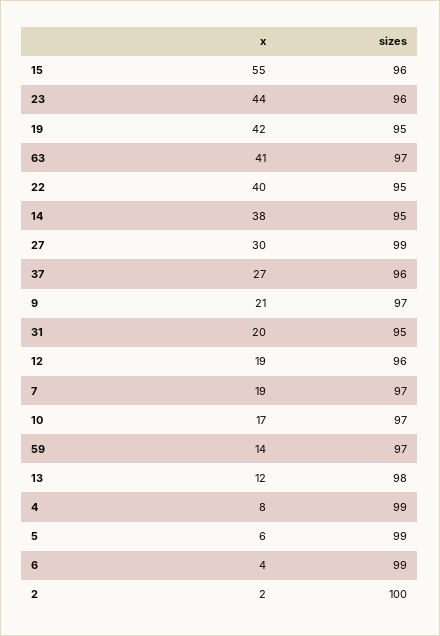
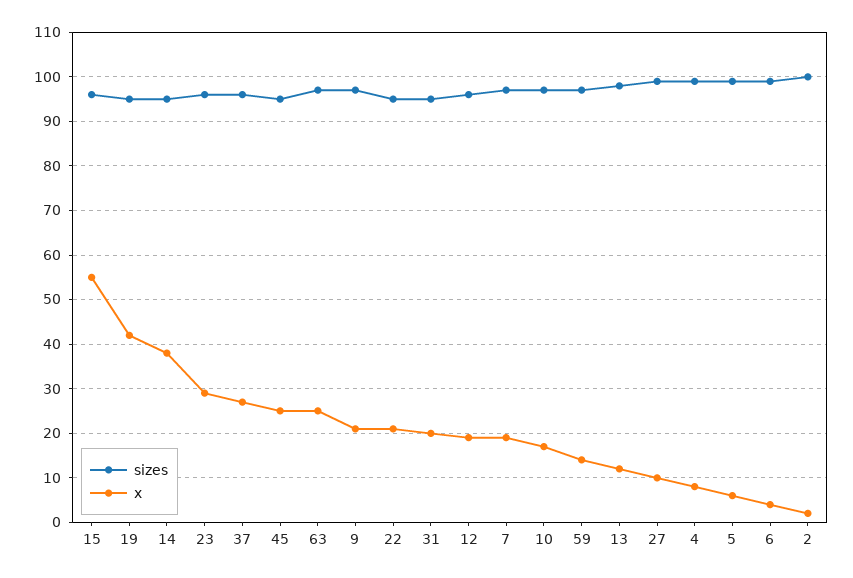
  {
    "x": {
      "15": 55,
-     "23": 44,
+     "23": 30,
      "19": 42,
-     "63": 41,
+     "63": 25,
-     "22": 40,
+     "22": 20,
      "14": 38,
-     "27": 30,
+     "27": 10,
      "37": 27,
      "9": 21,
      "31": 20,
      "12": 19,
      "7": 19,
      "10": 17,
      "59": 14,
      "13": 12,
      "4": 8,
      "5": 6,
      "6": 4,
-     "2": 2
+     "2": 2,
+     "45": 25
    },
    "sizes": {
      "15": 96,
      "23": 96,
      "19": 95,
      "63": 97,
      "22": 95,
      "14": 95,
      "27": 99,
      "37": 96,
      "9": 97,
      "31": 95,
      "12": 96,
      "7": 97,
      "10": 97,
      "59": 97,
      "13": 98,
      "4": 99,
      "5": 99,
      "6": 99,
-     "2": 100
+     "2": 100,
+     "45": 95
    }
  }

